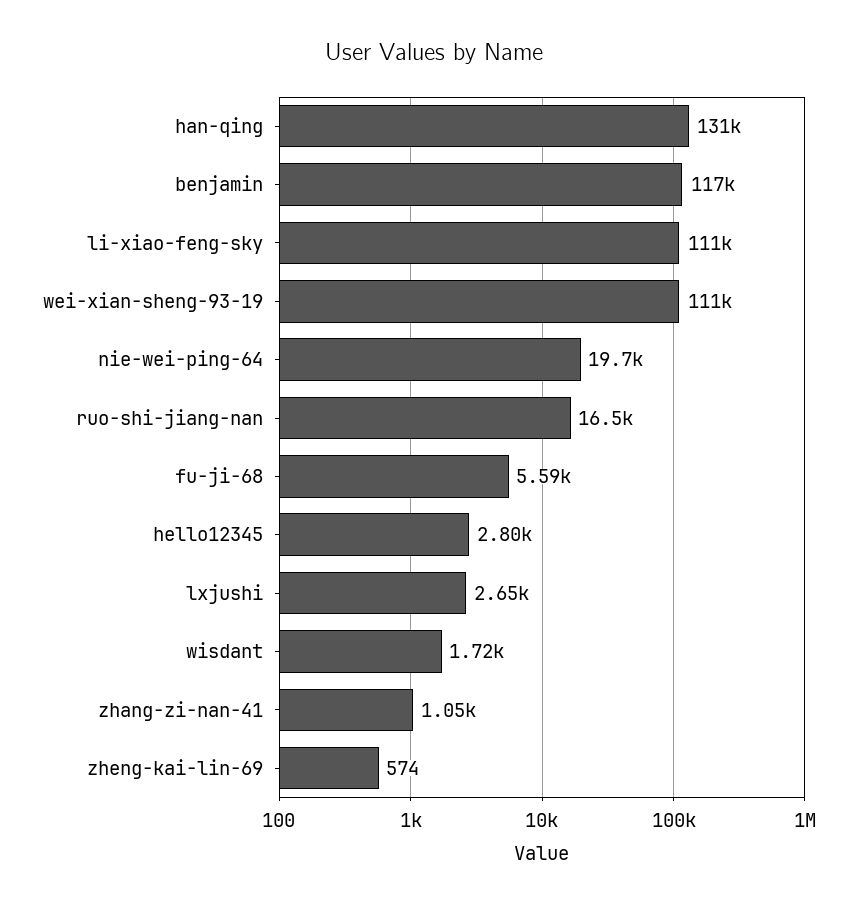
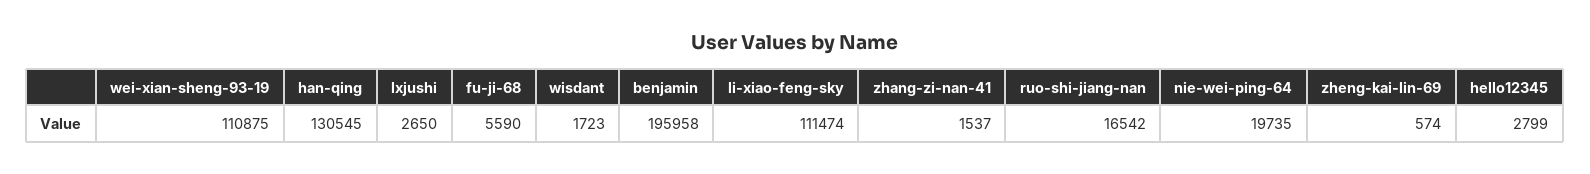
  {
    "han-qing": 130545,
-   "benjamin": 117000,
+   "benjamin": 195958,
    "li-xiao-feng-sky": 111474,
    "wei-xian-sheng-93-19": 110875,
    "nie-wei-ping-64": 19735,
    "ruo-shi-jiang-nan": 16542,
    "fu-ji-68": 5590,
    "hello12345": 2799,
    "lxjushi": 2650,
    "wisdant": 1723,
-   "zhang-zi-nan-41": 1050,
+   "zhang-zi-nan-41": 1537,
    "zheng-kai-lin-69": 574
  }

